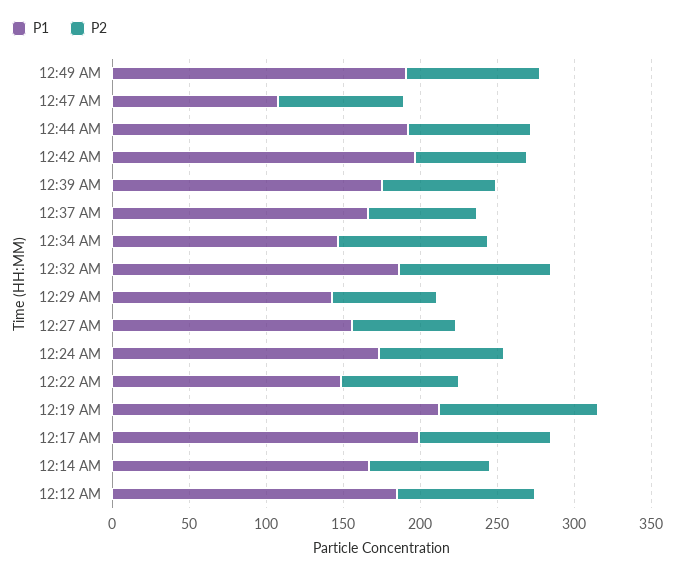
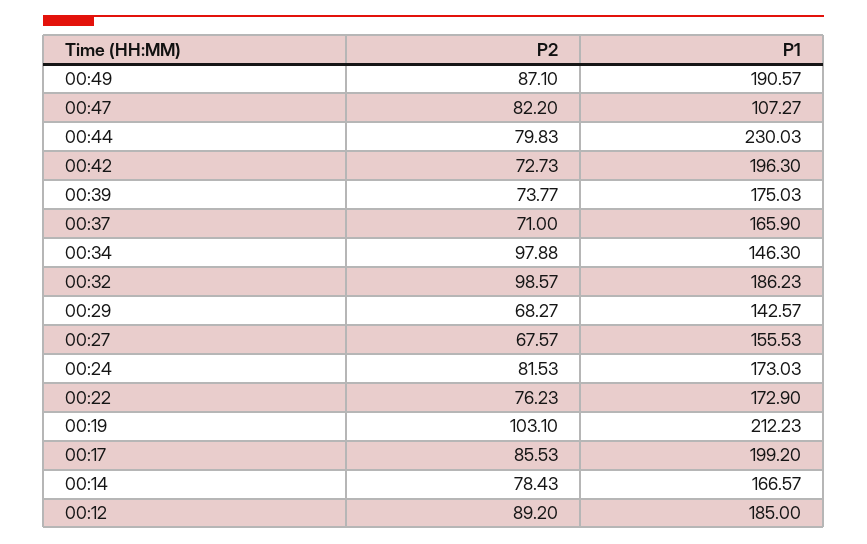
  {
    "P1": {
      "12:49 AM": 190.57,
      "12:47 AM": 107.27,
-     "12:44 AM": 190,
+     "12:44 AM": 230.03,
      "12:42 AM": 196.3,
      "12:39 AM": 175.03,
      "12:37 AM": 165.9,
      "12:34 AM": 146.3,
      "12:32 AM": 186.23,
      "12:29 AM": 142.57,
      "12:27 AM": 155.53,
      "12:24 AM": 173.03,
-     "12:22 AM": 150,
+     "12:22 AM": 172.9,
      "12:19 AM": 212.23,
      "12:17 AM": 199.2,
      "12:14 AM": 166.57,
      "12:12 AM": 185
    },
    "P2": {
      "12:49 AM": 87.1,
      "12:47 AM": 82.2,
      "12:44 AM": 79.83,
      "12:42 AM": 72.73,
      "12:39 AM": 73.77,
      "12:37 AM": 71,
      "12:34 AM": 97.88,
      "12:32 AM": 98.57,
      "12:29 AM": 68.27,
      "12:27 AM": 67.57,
      "12:24 AM": 81.53,
      "12:22 AM": 76.23,
      "12:19 AM": 103.1,
      "12:17 AM": 85.53,
      "12:14 AM": 78.43,
      "12:12 AM": 89.2
    }
  }

